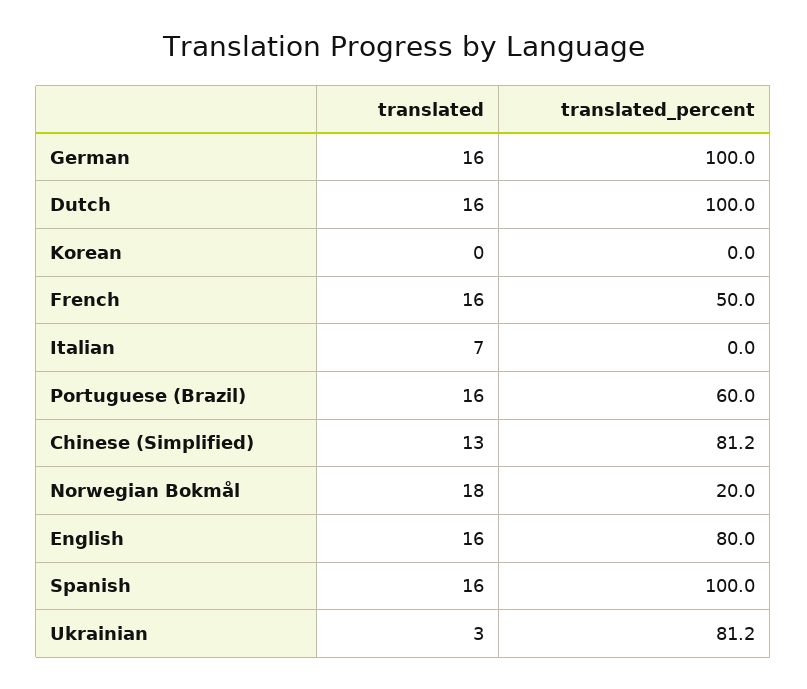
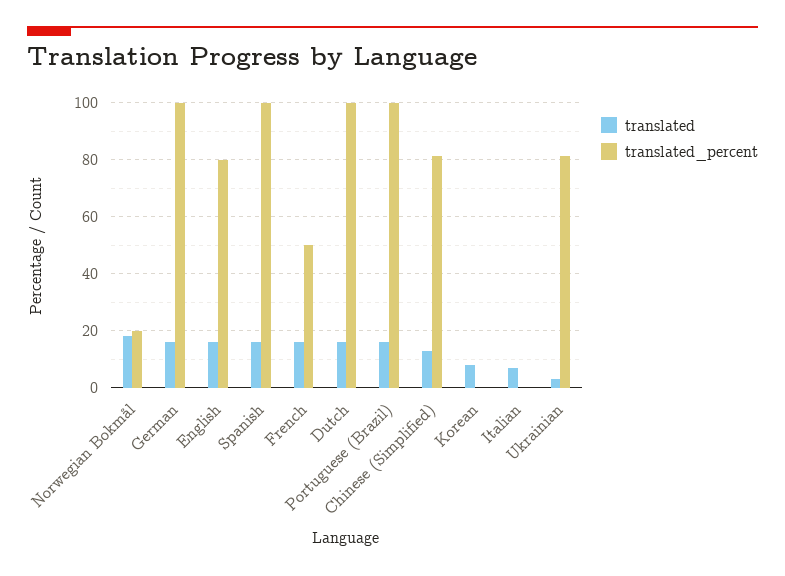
  {
    "translated": {
      "German": 16,
      "Dutch": 16,
-     "Korean": 0,
+     "Korean": 7.5,
      "French": 16,
      "Italian": 7,
      "Portuguese (Brazil)": 16,
      "Chinese (Simplified)": 13,
      "Norwegian Bokmål": 18,
      "English": 16,
      "Spanish": 16,
      "Ukrainian": 3
    },
    "translated_percent": {
      "German": 100,
      "Dutch": 100,
      "Korean": 0,
      "French": 50,
      "Italian": 0,
-     "Portuguese (Brazil)": 60,
+     "Portuguese (Brazil)": 100,
      "Chinese (Simplified)": 81.2,
      "Norwegian Bokmål": 20,
      "English": 80,
      "Spanish": 100,
      "Ukrainian": 81.2
    }
  }

